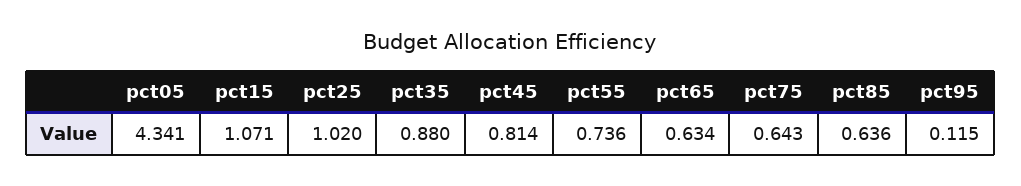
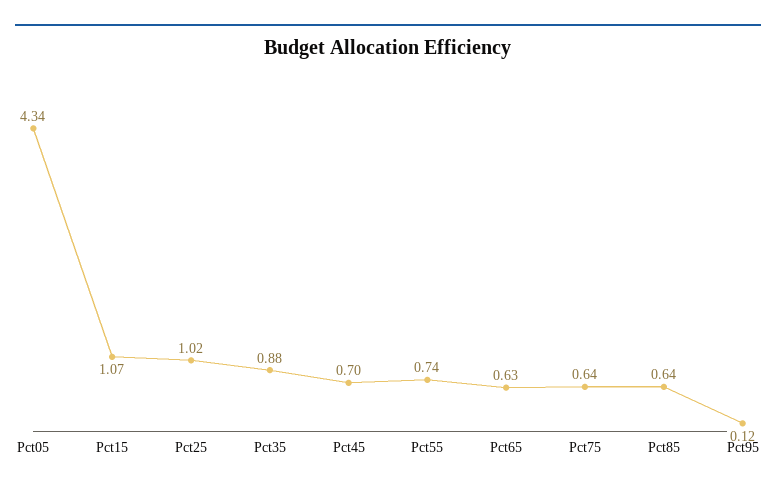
  {
    "pct05": 4.341,
    "pct15": 1.071,
    "pct25": 1.02,
    "pct35": 0.88,
-   "pct45": 0.814,
+   "pct45": 0.7,
    "pct55": 0.736,
    "pct65": 0.634,
    "pct75": 0.643,
    "pct85": 0.636,
    "pct95": 0.115
  }

